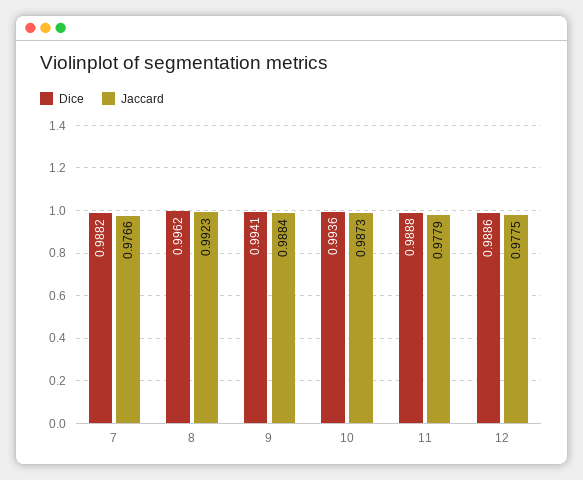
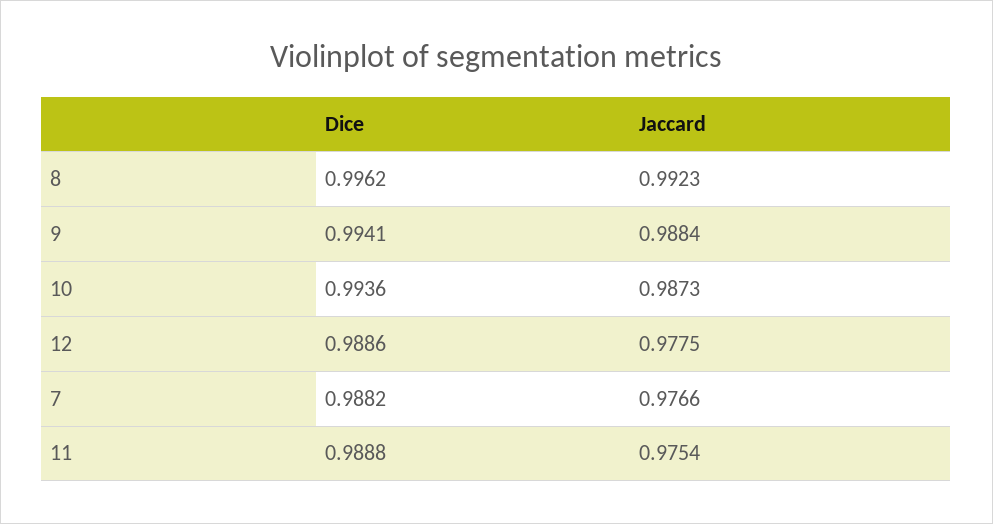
  {
    "Dice": {
      "7": 0.9882,
      "8": 0.9962,
      "9": 0.9941,
      "10": 0.9936,
      "11": 0.9888,
      "12": 0.9886
    },
    "Jaccard": {
      "7": 0.9766,
      "8": 0.9923,
      "9": 0.9884,
      "10": 0.9873,
-     "11": 0.9779,
+     "11": 0.9754,
      "12": 0.9775
    }
  }

